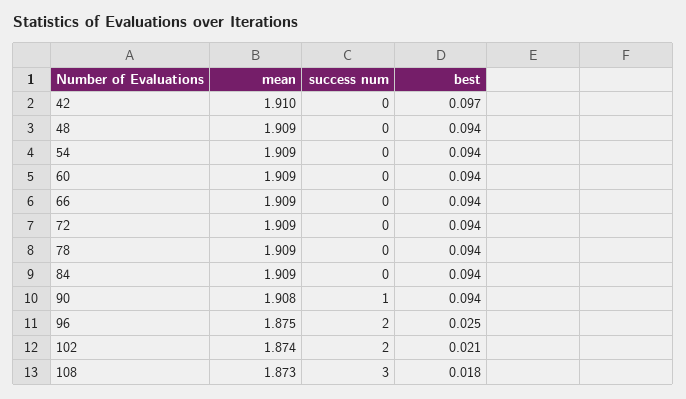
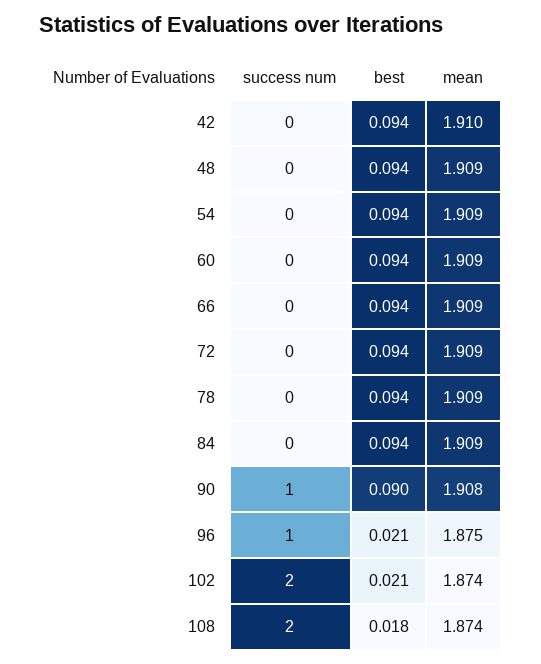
  {
    "mean": {
      "42": 1.91,
      "48": 1.909,
      "54": 1.909,
      "60": 1.909,
      "66": 1.909,
      "72": 1.909,
      "78": 1.909,
      "84": 1.909,
      "90": 1.908,
      "96": 1.875,
      "102": 1.874,
-     "108": 1.873
+     "108": 1.874
    },
    "success num": {
      "42": 0,
      "48": 0,
      "54": 0,
      "60": 0,
      "66": 0,
      "72": 0,
      "78": 0,
      "84": 0,
      "90": 1,
-     "96": 2,
+     "96": 1,
      "102": 2,
-     "108": 3
+     "108": 2
    },
    "best": {
-     "42": 0.097,
+     "42": 0.094,
      "48": 0.094,
      "54": 0.094,
      "60": 0.094,
      "66": 0.094,
      "72": 0.094,
      "78": 0.094,
      "84": 0.094,
-     "90": 0.094,
+     "90": 0.09,
-     "96": 0.025,
+     "96": 0.021,
      "102": 0.021,
      "108": 0.018
    }
  }

